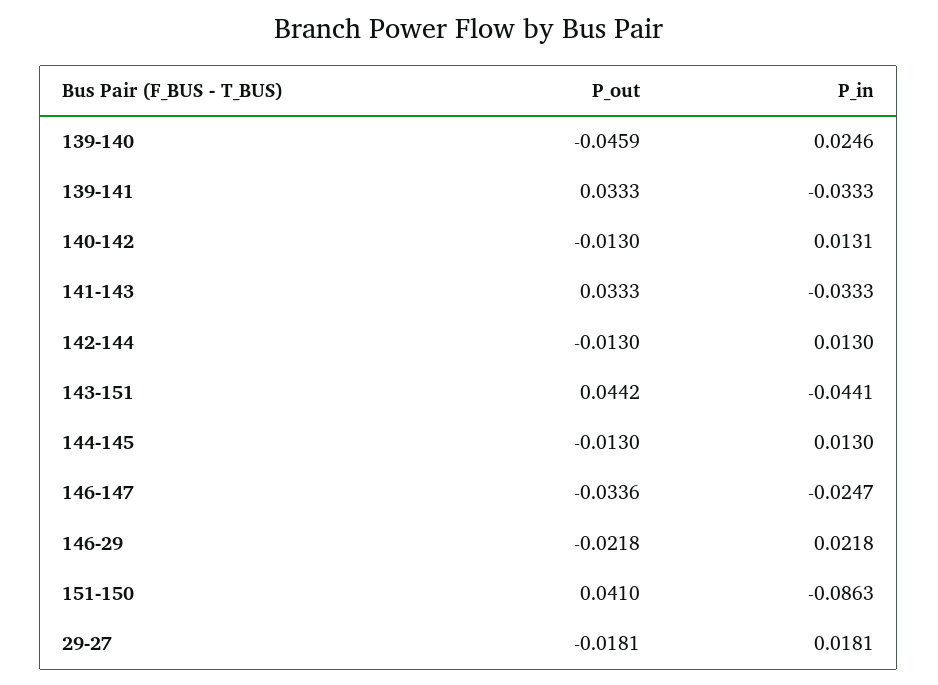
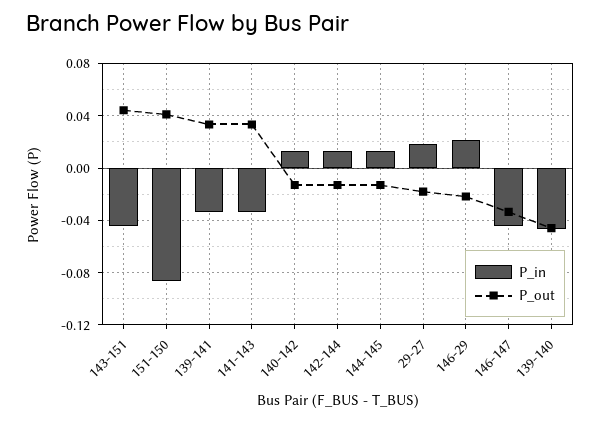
  {
    "P_out": {
      "139-140": -0.0459,
      "139-141": 0.0333,
      "140-142": -0.013,
      "141-143": 0.0333,
      "142-144": -0.013,
      "143-151": 0.0442,
      "144-145": -0.013,
      "146-147": -0.0336,
      "146-29": -0.0218,
      "151-150": 0.041,
      "29-27": -0.0181
    },
    "P_in": {
-     "139-140": 0.0246,
+     "139-140": -0.045,
      "139-141": -0.0333,
      "140-142": 0.0131,
      "141-143": -0.0333,
      "142-144": 0.013,
      "143-151": -0.0441,
      "144-145": 0.013,
-     "146-147": -0.0247,
+     "146-147": -0.045,
      "146-29": 0.0218,
      "151-150": -0.0863,
      "29-27": 0.0181
    }
  }

